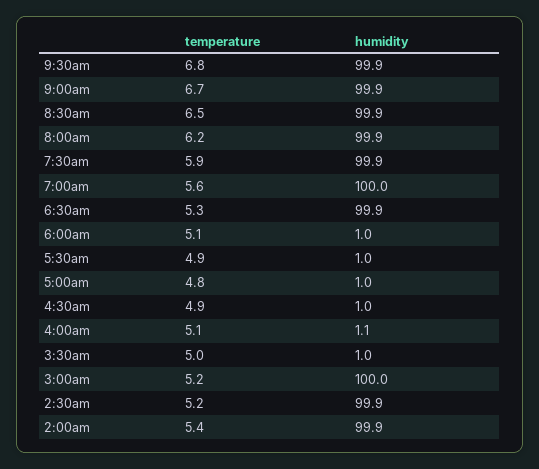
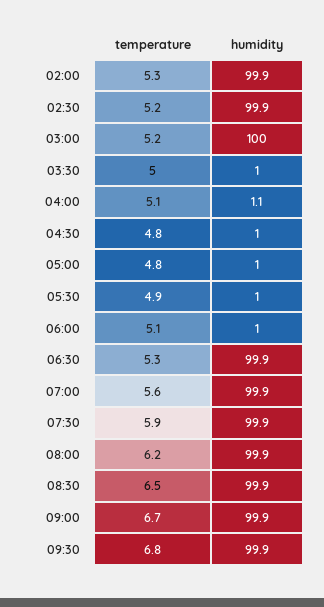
  {
    "temperature": {
      "9:30am": 6.8,
      "9:00am": 6.7,
      "8:30am": 6.5,
      "8:00am": 6.2,
      "7:30am": 5.9,
      "7:00am": 5.6,
      "6:30am": 5.3,
      "6:00am": 5.1,
      "5:30am": 4.9,
      "5:00am": 4.8,
-     "4:30am": 4.9,
+     "4:30am": 4.8,
      "4:00am": 5.1,
      "3:30am": 5,
      "3:00am": 5.2,
      "2:30am": 5.2,
-     "2:00am": 5.4
+     "2:00am": 5.3
    },
    "humidity": {
      "9:30am": 99.9,
      "9:00am": 99.9,
      "8:30am": 99.9,
      "8:00am": 99.9,
      "7:30am": 99.9,
-     "7:00am": 100,
+     "7:00am": 99.9,
      "6:30am": 99.9,
      "6:00am": 1,
      "5:30am": 1,
      "5:00am": 1,
      "4:30am": 1,
      "4:00am": 1.1,
      "3:30am": 1,
      "3:00am": 100,
      "2:30am": 99.9,
      "2:00am": 99.9
    }
  }

